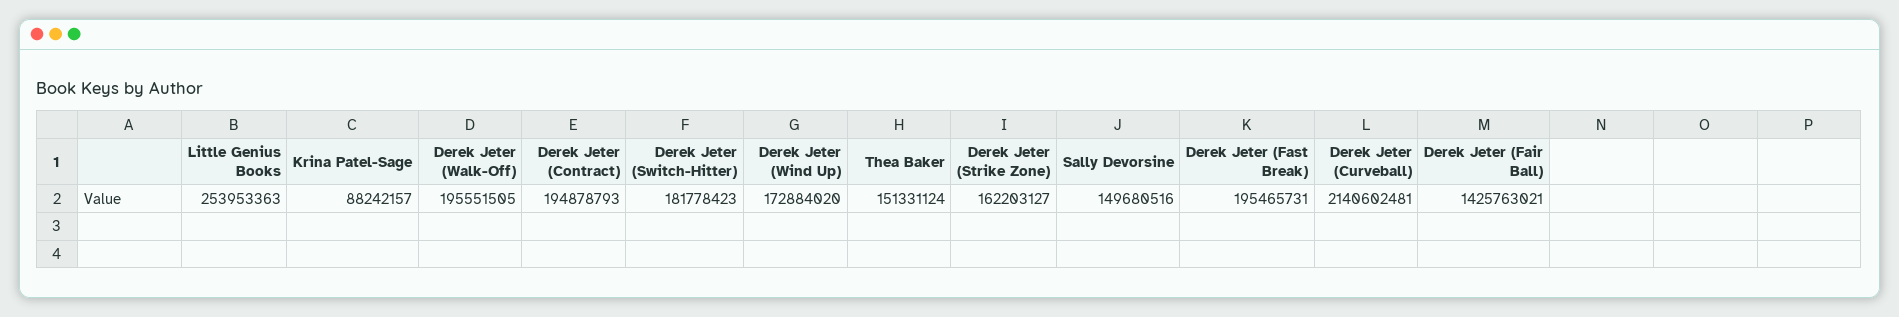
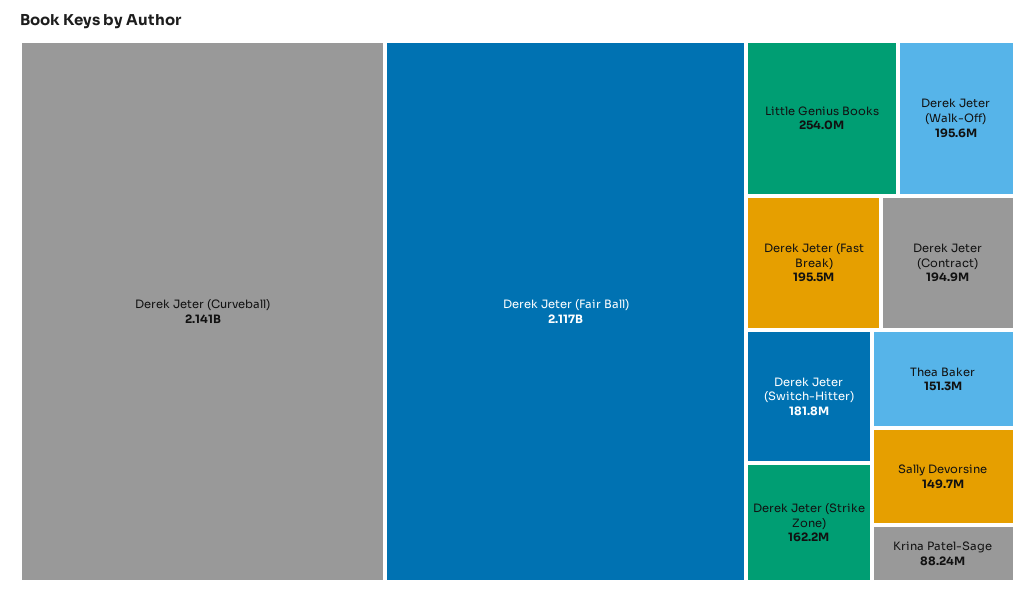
  {
    "Little Genius Books": 253953363,
    "Krina Patel-Sage": 88242157,
    "Derek Jeter (Walk-Off)": 195551505,
    "Derek Jeter (Contract)": 194878793,
    "Derek Jeter (Switch-Hitter)": 181778423,
-   "Derek Jeter (Wind Up)": 172884020,
    "Thea Baker": 151331124,
    "Derek Jeter (Strike Zone)": 162203127,
    "Sally Devorsine": 149680516,
    "Derek Jeter (Fast Break)": 195465731,
    "Derek Jeter (Curveball)": 2140602481,
-   "Derek Jeter (Fair Ball)": 1425763021
+   "Derek Jeter (Fair Ball)": 2117000000
  }

